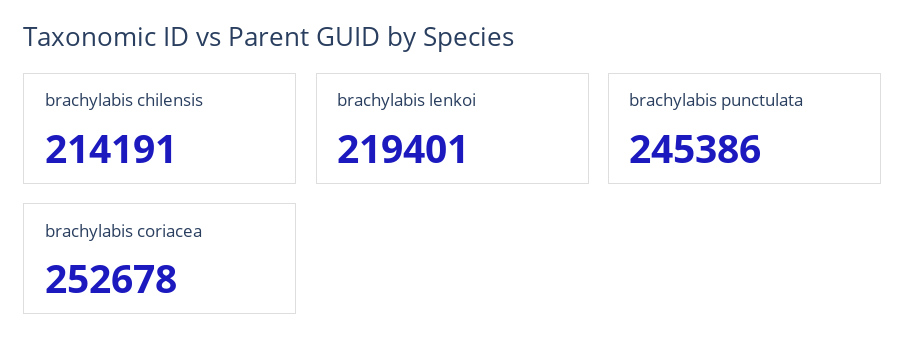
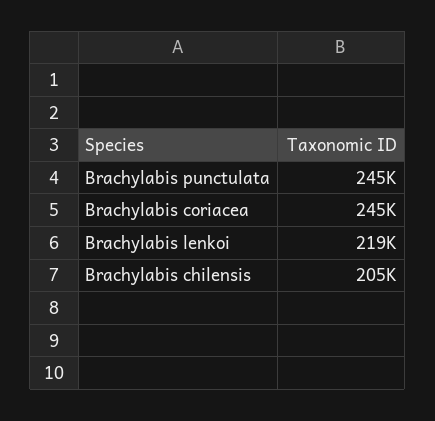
  {
-   "brachylabis chilensis": 214191,
+   "brachylabis chilensis": 205000,
    "brachylabis lenkoi": 219401,
    "brachylabis punctulata": 245386,
-   "brachylabis coriacea": 252678
+   "brachylabis coriacea": 245000
  }

